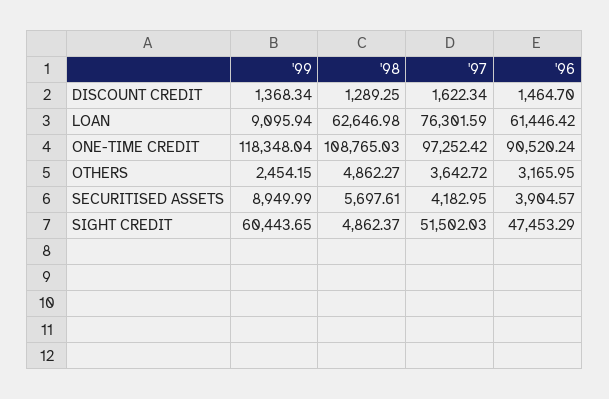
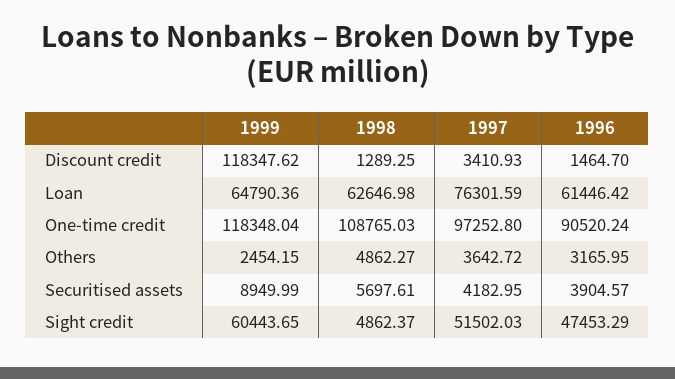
  {
    "'99": {
-     "DISCOUNT CREDIT": 1368.34,
+     "DISCOUNT CREDIT": 118347.62,
-     "LOAN": 9095.94,
+     "LOAN": 64790.36,
      "ONE-TIME CREDIT": 118348.04,
      "OTHERS": 2454.15,
      "SECURITISED ASSETS": 8949.99,
      "SIGHT CREDIT": 60443.65
    },
    "'98": {
      "DISCOUNT CREDIT": 1289.25,
      "LOAN": 62646.98,
      "ONE-TIME CREDIT": 108765.03,
      "OTHERS": 4862.27,
      "SECURITISED ASSETS": 5697.61,
      "SIGHT CREDIT": 4862.37
    },
    "'97": {
-     "DISCOUNT CREDIT": 1622.34,
+     "DISCOUNT CREDIT": 3410.93,
      "LOAN": 76301.59,
-     "ONE-TIME CREDIT": 97252.42,
+     "ONE-TIME CREDIT": 97252.8,
      "OTHERS": 3642.72,
      "SECURITISED ASSETS": 4182.95,
      "SIGHT CREDIT": 51502.03
    },
    "'96": {
      "DISCOUNT CREDIT": 1464.7,
      "LOAN": 61446.42,
      "ONE-TIME CREDIT": 90520.24,
      "OTHERS": 3165.95,
      "SECURITISED ASSETS": 3904.57,
      "SIGHT CREDIT": 47453.29
    }
  }

